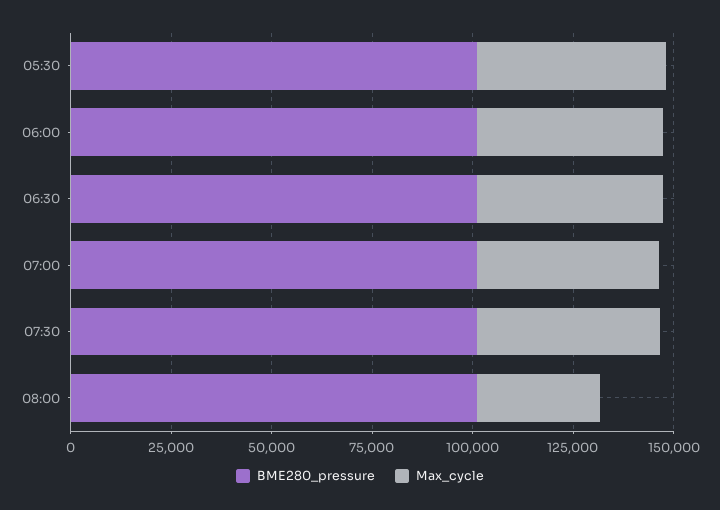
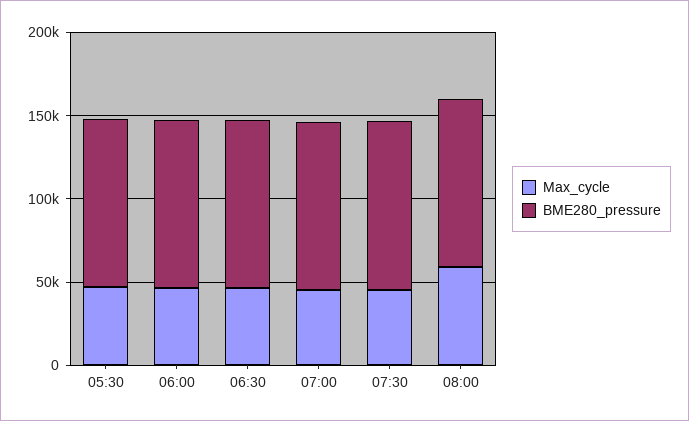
  {
    "BME280_pressure": {
      "05:30": 100000,
      "06:00": 100000,
      "06:30": 100000,
      "07:00": 100000,
      "07:30": 100000,
      "08:00": 100000
    },
    "Max_cycle": {
      "05:30": 45000,
      "06:00": 45000,
      "06:30": 45000,
      "07:00": 45000,
      "07:30": 45000,
-     "08:00": 30000
+     "08:00": 60000
    }
  }

